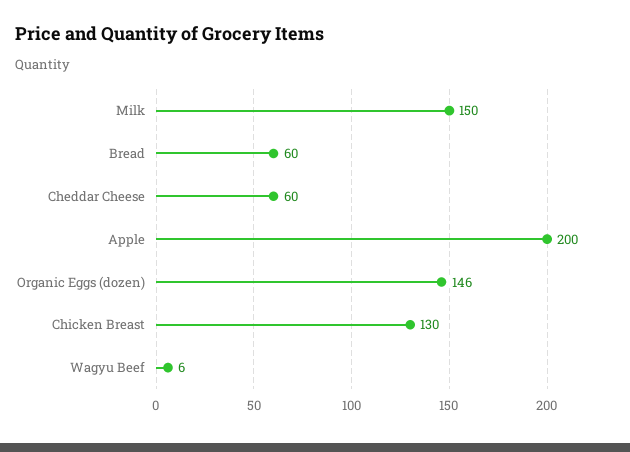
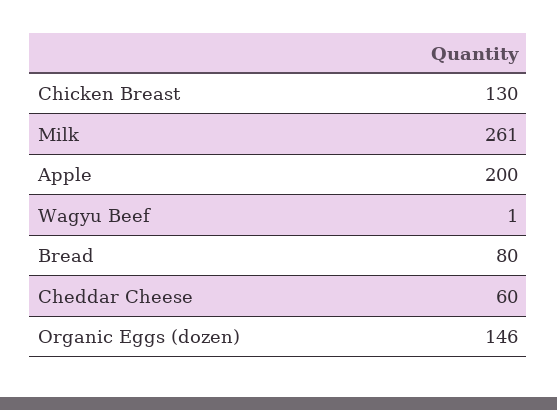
  {
-   "Milk": 150,
+   "Milk": 261,
-   "Bread": 60,
+   "Bread": 80,
    "Cheddar Cheese": 60,
    "Apple": 200,
    "Organic Eggs (dozen)": 146,
    "Chicken Breast": 130,
-   "Wagyu Beef": 6
+   "Wagyu Beef": 1
  }

